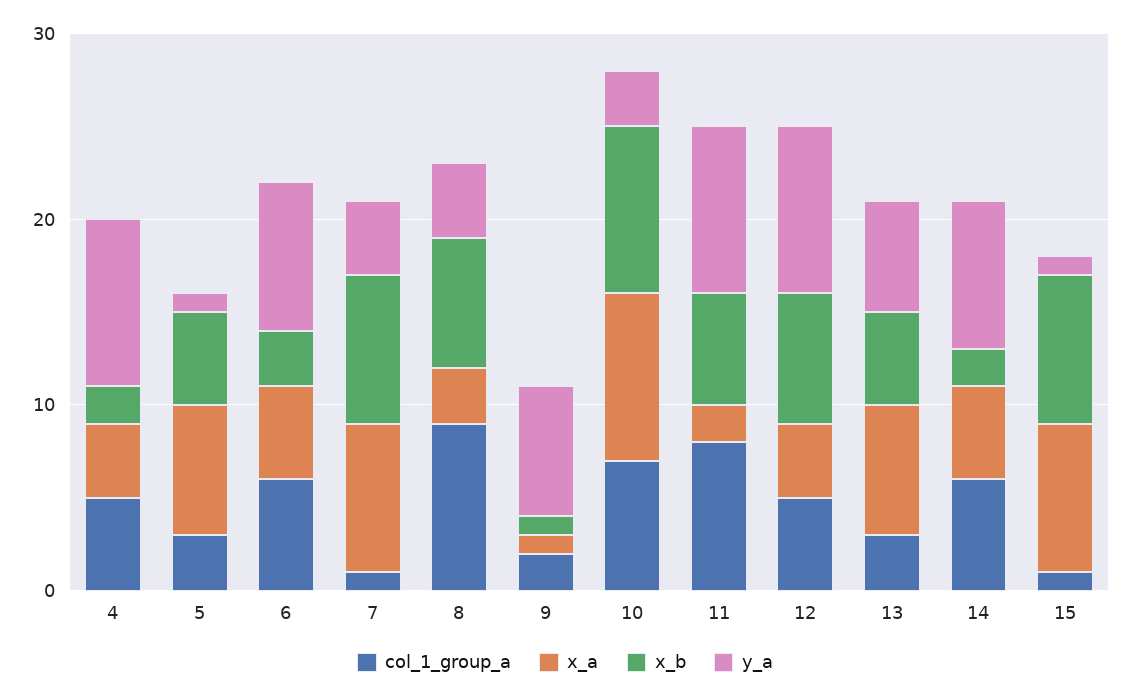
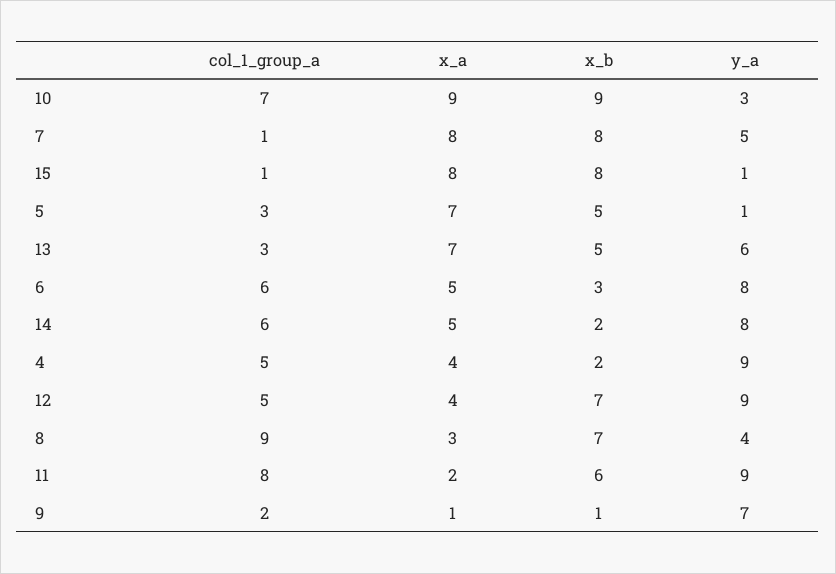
  {
    "col_1_group_a": {
      "4": 5,
      "5": 3,
      "6": 6,
      "7": 1,
      "8": 9,
      "9": 2,
      "10": 7,
      "11": 8,
      "12": 5,
      "13": 3,
      "14": 6,
      "15": 1
    },
    "x_a": {
      "4": 4,
      "5": 7,
      "6": 5,
      "7": 8,
      "8": 3,
      "9": 1,
      "10": 9,
      "11": 2,
      "12": 4,
      "13": 7,
      "14": 5,
      "15": 8
    },
    "x_b": {
      "4": 2,
      "5": 5,
      "6": 3,
      "7": 8,
      "8": 7,
      "9": 1,
      "10": 9,
      "11": 6,
      "12": 7,
      "13": 5,
      "14": 2,
      "15": 8
    },
    "y_a": {
      "4": 9,
      "5": 1,
      "6": 8,
-     "7": 4,
+     "7": 5,
      "8": 4,
      "9": 7,
      "10": 3,
      "11": 9,
      "12": 9,
      "13": 6,
      "14": 8,
      "15": 1
    }
  }

